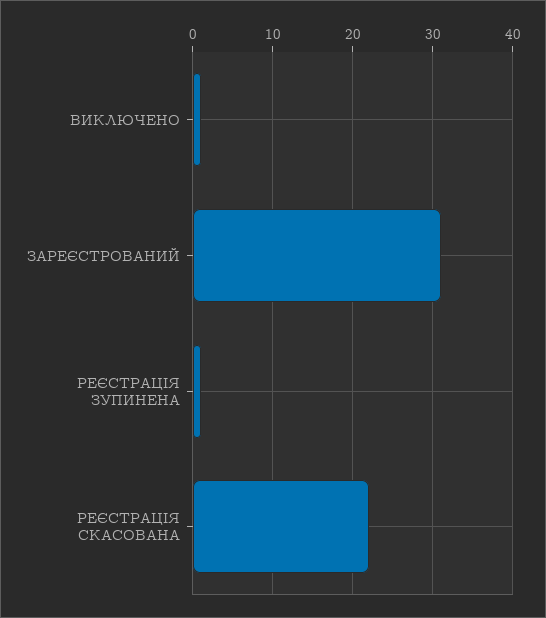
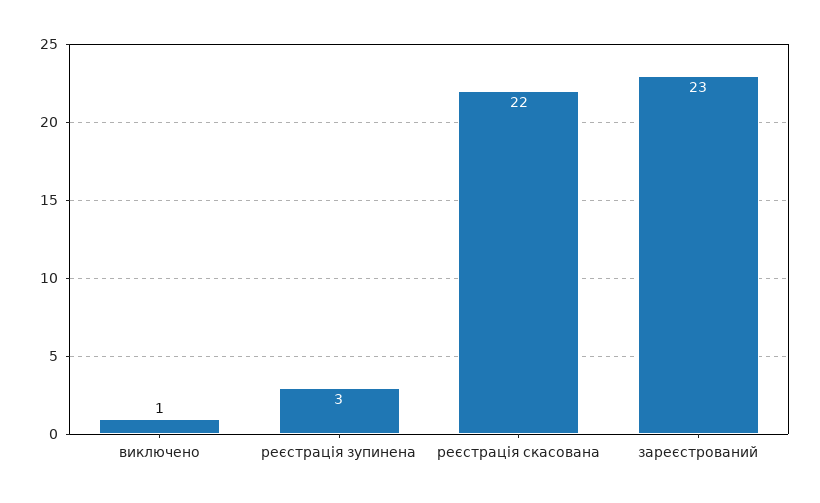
  {
    "ВИКЛЮЧЕНО": 1,
-   "ЗАРЕЄСТРОВАНИЙ": 31,
+   "ЗАРЕЄСТРОВАНИЙ": 23,
-   "РЕЄСТРАЦІЯ ЗУПИНЕНА": 1,
+   "РЕЄСТРАЦІЯ ЗУПИНЕНА": 3,
    "РЕЄСТРАЦІЯ СКАСОВАНА": 22
  }

